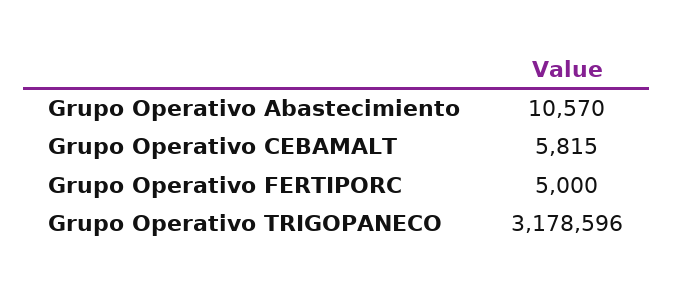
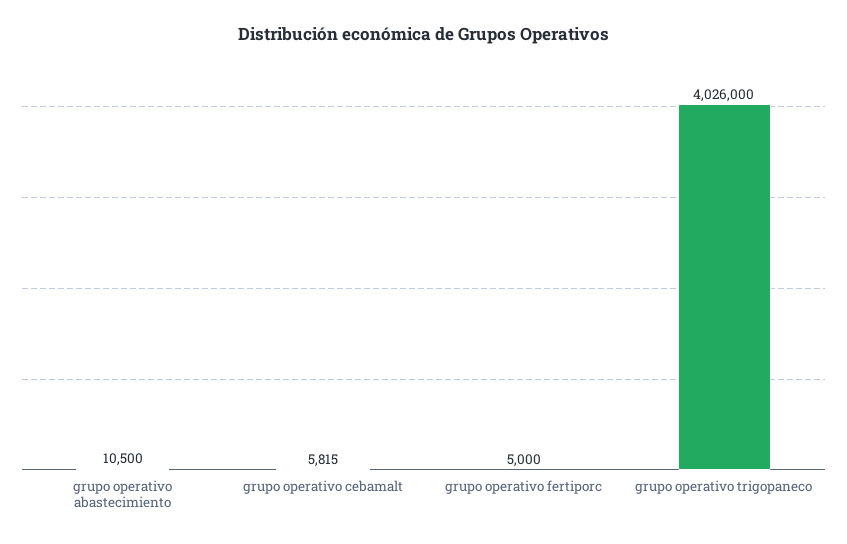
  {
-   "Grupo Operativo Abastecimiento": 10570,
+   "Grupo Operativo Abastecimiento": 10500,
    "Grupo Operativo CEBAMALT": 5815,
    "Grupo Operativo FERTIPORC": 5000,
-   "Grupo Operativo TRIGOPANECO": 3178596
+   "Grupo Operativo TRIGOPANECO": 4026000
  }

